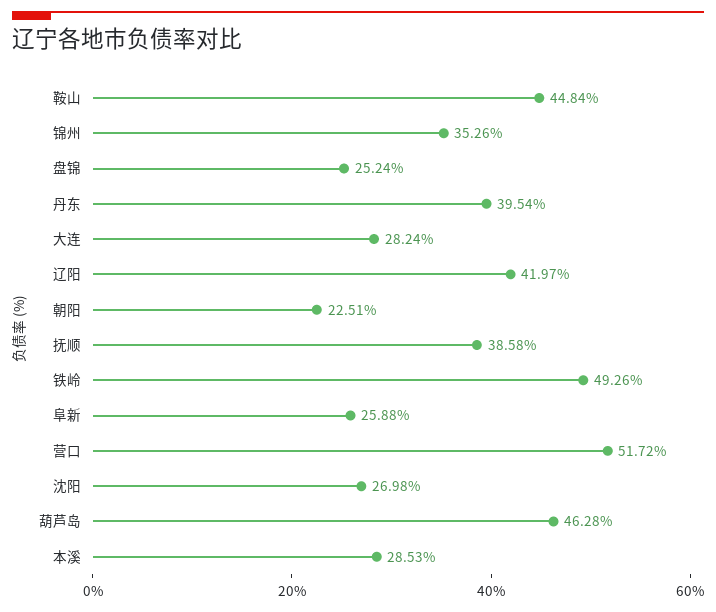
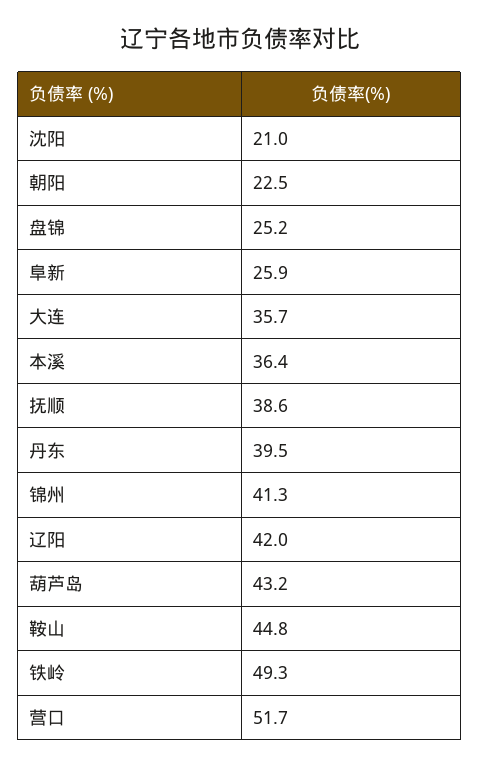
  {
    "鞍山": 44.84,
-   "锦州": 35.26,
+   "锦州": 41.3,
    "盘锦": 25.24,
    "丹东": 39.54,
-   "大连": 28.24,
+   "大连": 35.7,
    "辽阳": 41.97,
    "朝阳": 22.51,
    "抚顺": 38.58,
    "铁岭": 49.26,
    "阜新": 25.88,
    "营口": 51.72,
-   "沈阳": 26.98,
+   "沈阳": 21,
-   "葫芦岛": 46.28,
+   "葫芦岛": 43.2,
-   "本溪": 28.53
+   "本溪": 36.4
  }

